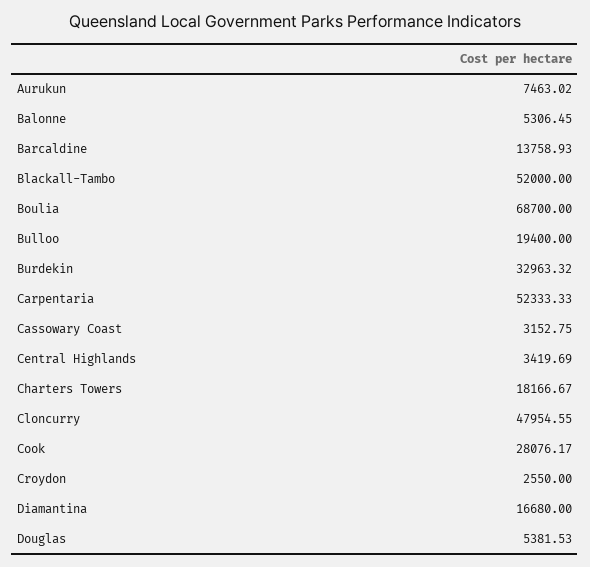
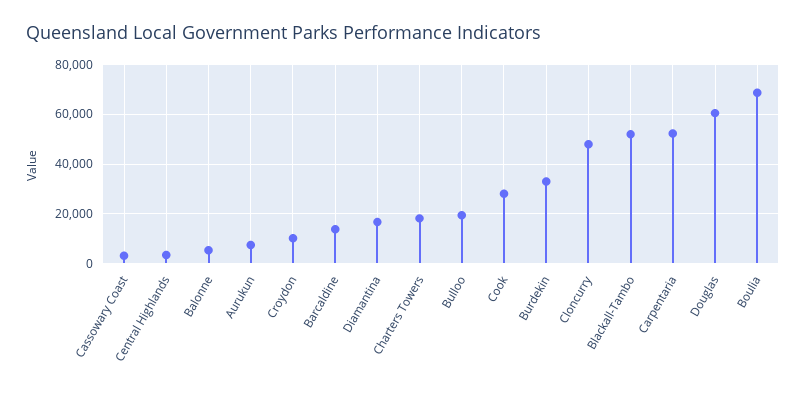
  {
    "Aurukun": 7463.02,
    "Balonne": 5306.45,
    "Barcaldine": 13758.93,
    "Blackall-Tambo": 52000,
    "Boulia": 68700,
    "Bulloo": 19400,
    "Burdekin": 32963.32,
    "Carpentaria": 52333.33,
    "Cassowary Coast": 3152.75,
    "Central Highlands": 3419.69,
    "Charters Towers": 18166.67,
    "Cloncurry": 47954.55,
    "Cook": 28076.17,
-   "Croydon": 2550,
+   "Croydon": 10000,
    "Diamantina": 16680,
-   "Douglas": 5381.53
+   "Douglas": 60000
  }

